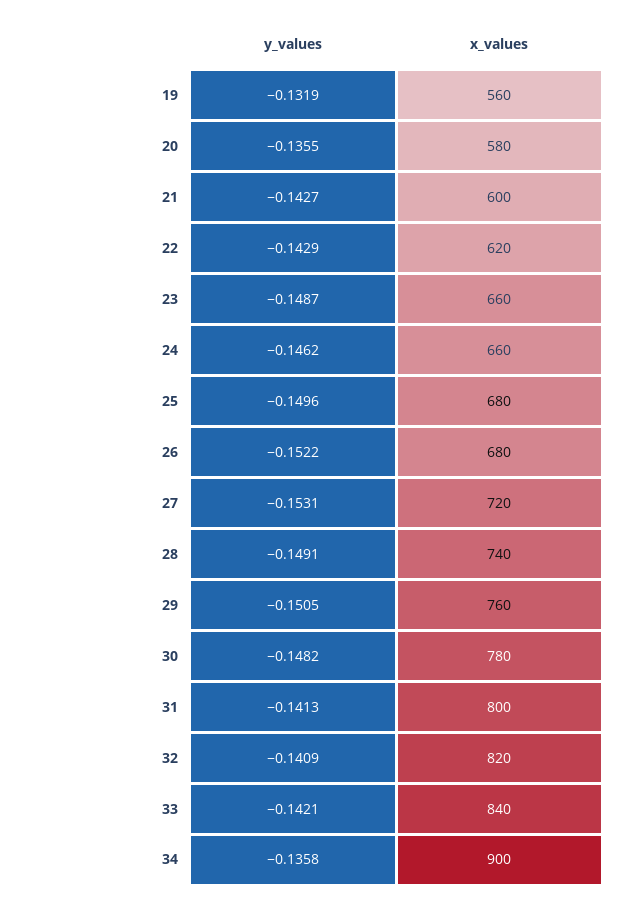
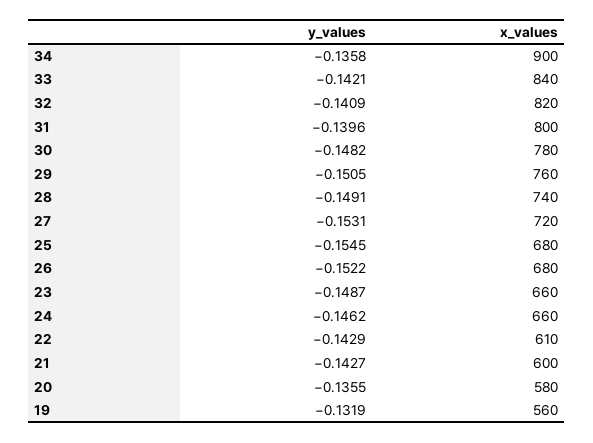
  {
    "y_values": {
      "19": -0.1319,
      "20": -0.1355,
      "21": -0.1427,
      "22": -0.1429,
      "23": -0.1487,
      "24": -0.1462,
-     "25": -0.1496,
+     "25": -0.1545,
      "26": -0.1522,
      "27": -0.1531,
      "28": -0.1491,
      "29": -0.1505,
      "30": -0.1482,
-     "31": -0.1413,
+     "31": -0.1396,
      "32": -0.1409,
      "33": -0.1421,
      "34": -0.1358
    },
    "x_values": {
      "19": 560,
      "20": 580,
      "21": 600,
-     "22": 620,
+     "22": 610,
      "23": 660,
      "24": 660,
      "25": 680,
      "26": 680,
      "27": 720,
      "28": 740,
      "29": 760,
      "30": 780,
      "31": 800,
      "32": 820,
      "33": 840,
      "34": 900
    }
  }

